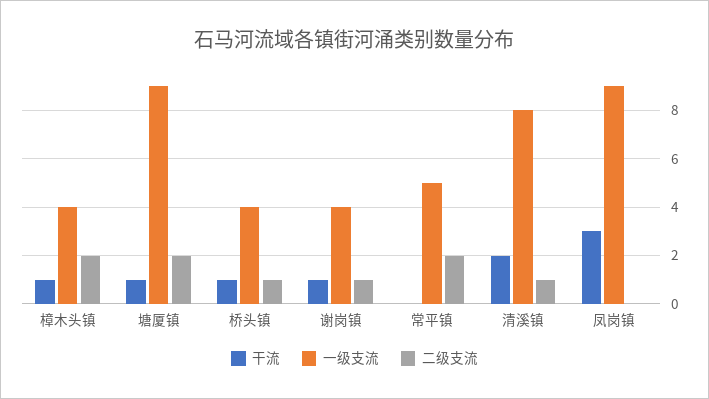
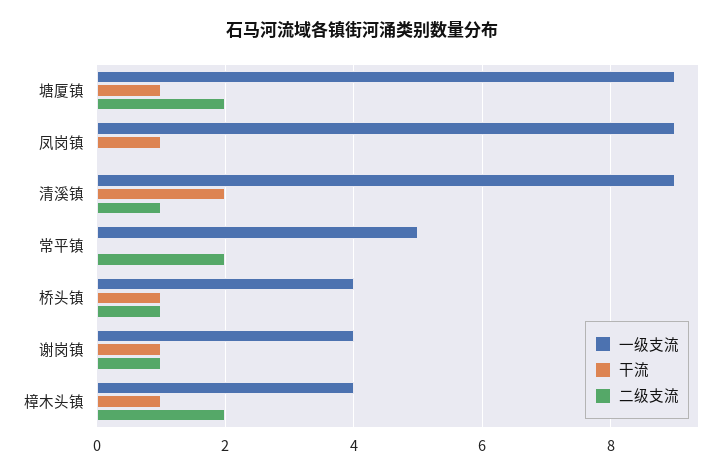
  {
    "干流": {
      "樟木头镇": 1,
      "塘厦镇": 1,
      "桥头镇": 1,
      "谢岗镇": 1,
      "常平镇": 0,
      "清溪镇": 2,
-     "凤岗镇": 3
+     "凤岗镇": 1
    },
    "一级支流": {
      "樟木头镇": 4,
      "塘厦镇": 9,
      "桥头镇": 4,
      "谢岗镇": 4,
      "常平镇": 5,
-     "清溪镇": 8,
+     "清溪镇": 9,
      "凤岗镇": 9
    },
    "二级支流": {
      "樟木头镇": 2,
      "塘厦镇": 2,
      "桥头镇": 1,
      "谢岗镇": 1,
      "常平镇": 2,
      "清溪镇": 1,
      "凤岗镇": 0
    }
  }

